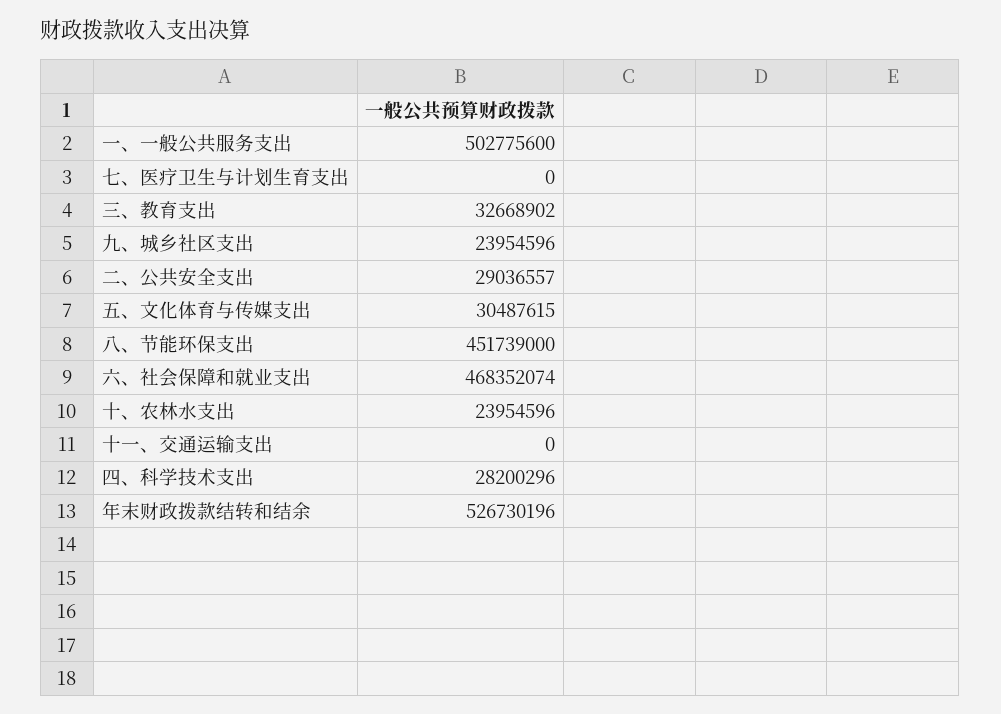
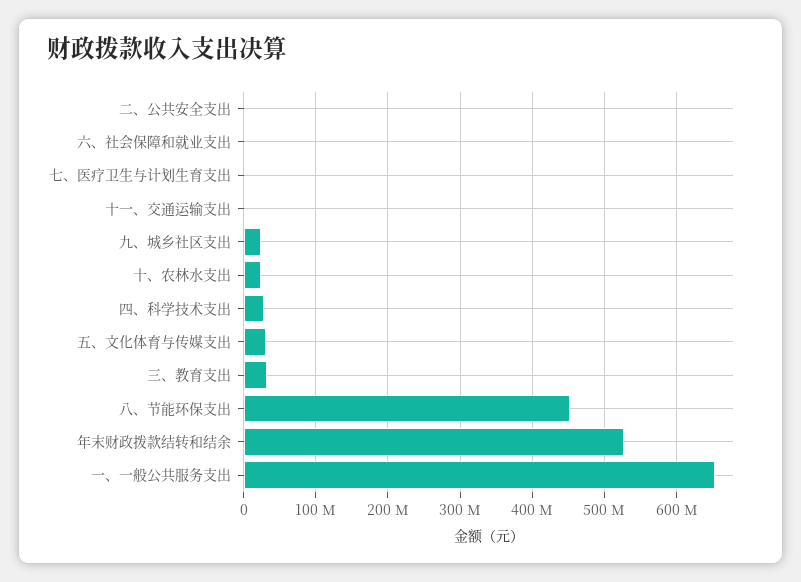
  {
-   "一、一般公共服务支出": 502775600,
+   "一、一般公共服务支出": 650000000,
    "七、医疗卫生与计划生育支出": 0,
    "三、教育支出": 32668902,
    "九、城乡社区支出": 23954596,
-   "二、公共安全支出": 29036557,
+   "二、公共安全支出": 0,
    "五、文化体育与传媒支出": 30487615,
    "八、节能环保支出": 451739000,
-   "六、社会保障和就业支出": 468352074,
+   "六、社会保障和就业支出": 0,
    "十、农林水支出": 23954596,
    "十一、交通运输支出": 0,
    "四、科学技术支出": 28200296,
    "年末财政拨款结转和结余": 526730196
  }

